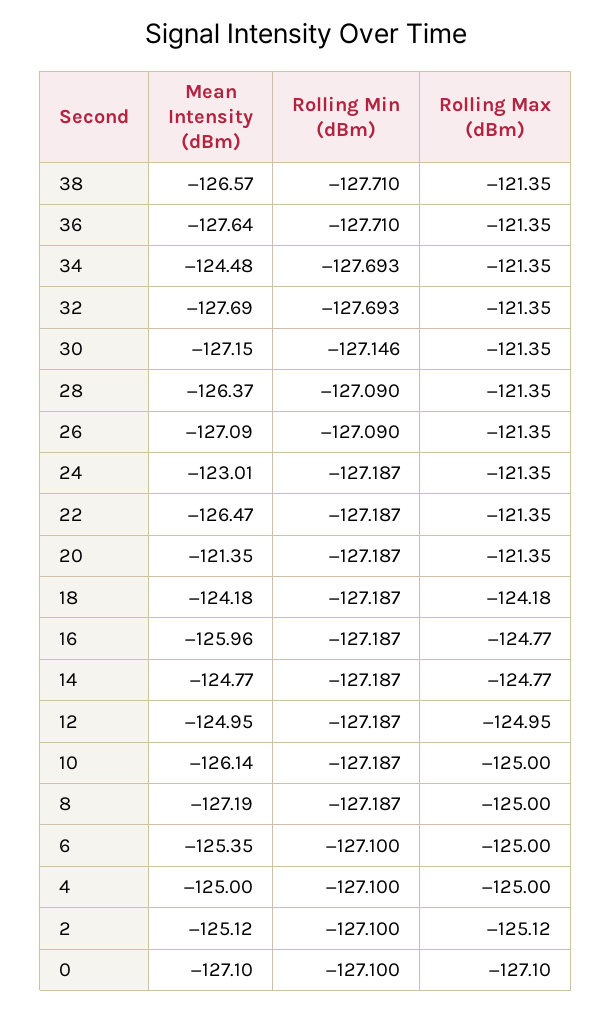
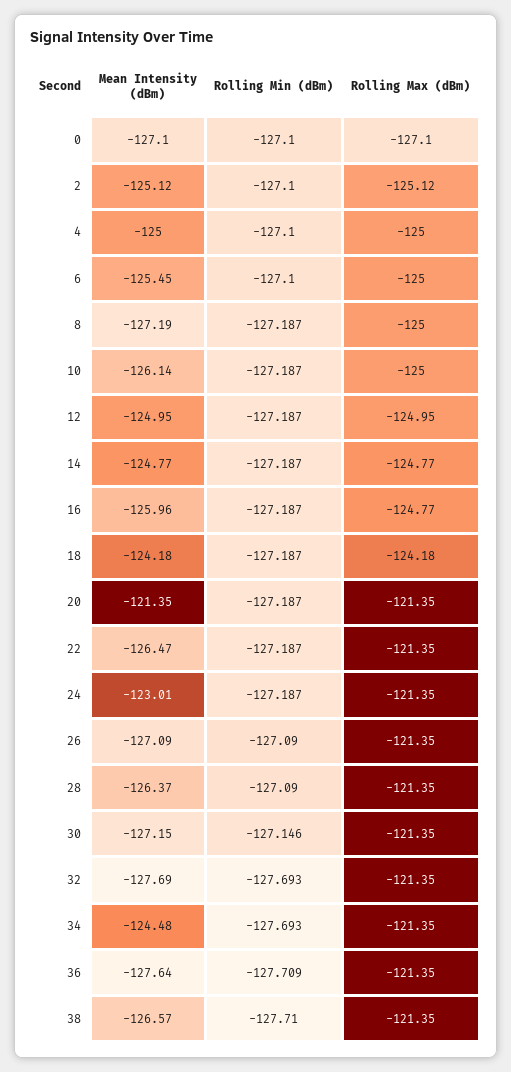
  {
    "Mean Intensity (dBm)": {
      "38": -126.57,
      "36": -127.64,
      "34": -124.48,
      "32": -127.69,
      "30": -127.15,
      "28": -126.37,
      "26": -127.09,
      "24": -123.01,
      "22": -126.47,
      "20": -121.35,
      "18": -124.18,
      "16": -125.96,
      "14": -124.77,
      "12": -124.95,
      "10": -126.14,
      "8": -127.19,
-     "6": -125.35,
+     "6": -125.45,
      "4": -125,
      "2": -125.12,
      "0": -127.1
    },
    "Rolling Min (dBm)": {
      "38": -127.71,
-     "36": -127.71,
+     "36": -127.709,
      "34": -127.693,
      "32": -127.693,
      "30": -127.146,
      "28": -127.09,
      "26": -127.09,
      "24": -127.187,
      "22": -127.187,
      "20": -127.187,
      "18": -127.187,
      "16": -127.187,
      "14": -127.187,
      "12": -127.187,
      "10": -127.187,
      "8": -127.187,
      "6": -127.1,
      "4": -127.1,
      "2": -127.1,
      "0": -127.1
    },
    "Rolling Max (dBm)": {
      "38": -121.35,
      "36": -121.35,
      "34": -121.35,
      "32": -121.35,
      "30": -121.35,
      "28": -121.35,
      "26": -121.35,
      "24": -121.35,
      "22": -121.35,
      "20": -121.35,
      "18": -124.18,
      "16": -124.77,
      "14": -124.77,
      "12": -124.95,
      "10": -125,
      "8": -125,
      "6": -125,
      "4": -125,
      "2": -125.12,
      "0": -127.1
    }
  }

